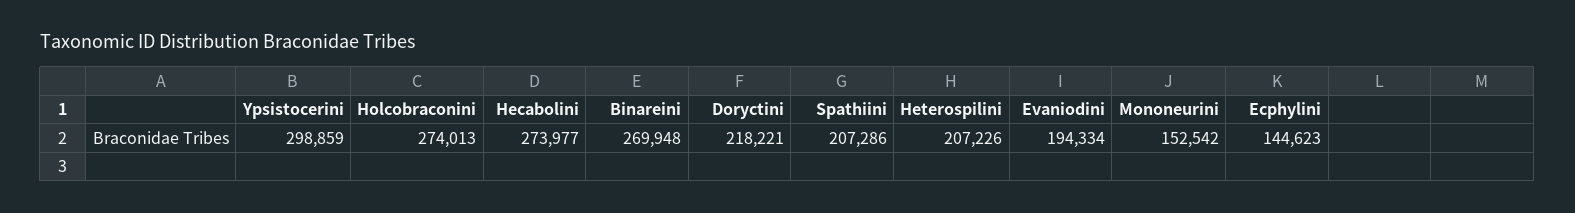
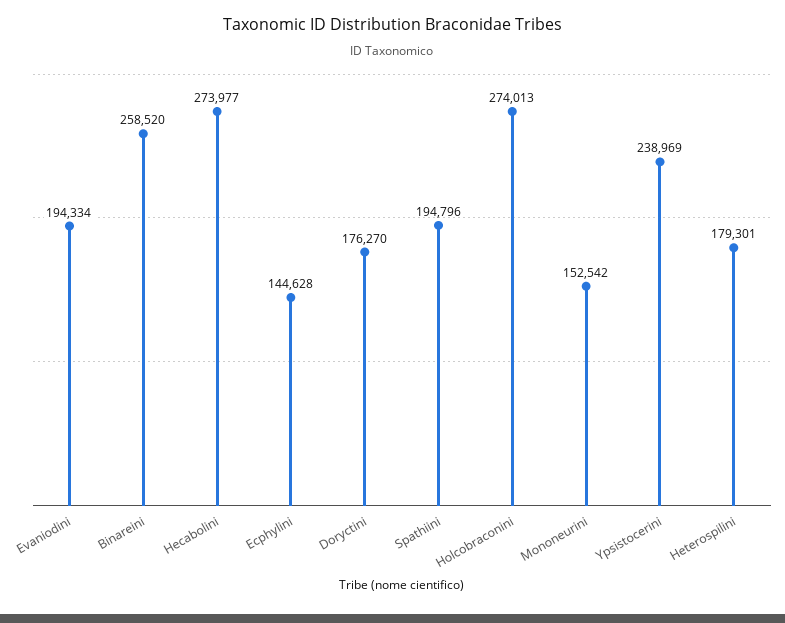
  {
-   "Ypsistocerini": 298859,
+   "Ypsistocerini": 238969,
    "Holcobraconini": 274013,
    "Hecabolini": 273977,
-   "Binareini": 269948,
+   "Binareini": 258520,
-   "Doryctini": 218221,
+   "Doryctini": 176270,
-   "Spathiini": 207286,
+   "Spathiini": 194796,
-   "Heterospilini": 207226,
+   "Heterospilini": 179301,
    "Evaniodini": 194334,
    "Mononeurini": 152542,
-   "Ecphylini": 144623
+   "Ecphylini": 144628
  }

